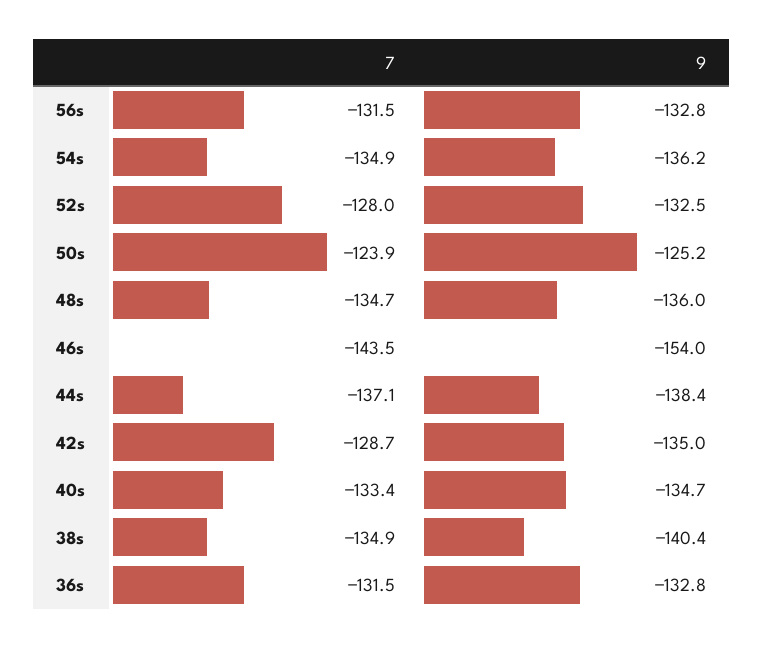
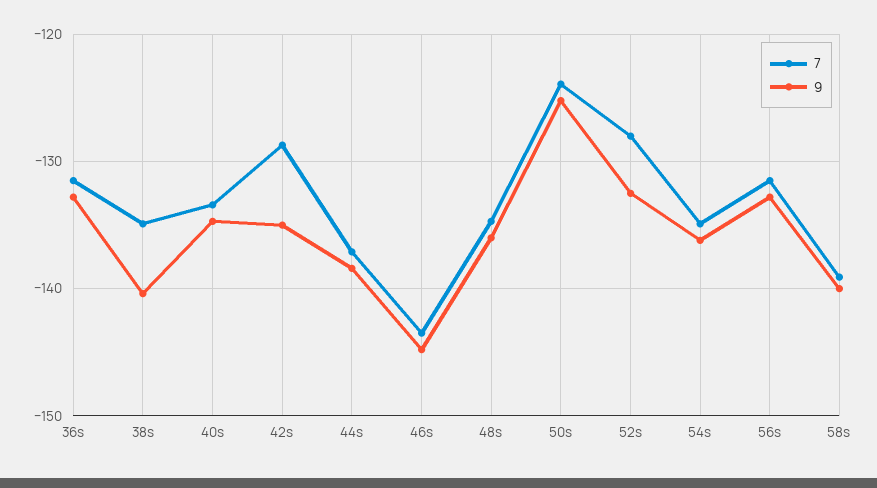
  {
    "7": {
      "56s": -131.5,
      "54s": -134.9,
      "52s": -128,
      "50s": -123.9,
      "48s": -134.7,
      "46s": -143.5,
      "44s": -137.1,
      "42s": -128.7,
      "40s": -133.4,
      "38s": -134.9,
-     "36s": -131.5
+     "36s": -131.5,
+     "58s": -139
    },
    "9": {
      "56s": -132.8,
      "54s": -136.2,
      "52s": -132.5,
      "50s": -125.2,
      "48s": -136,
-     "46s": -154,
+     "46s": -145,
      "44s": -138.4,
      "42s": -135,
      "40s": -134.7,
      "38s": -140.4,
-     "36s": -132.8
+     "36s": -132.8,
+     "58s": -140
    }
  }

